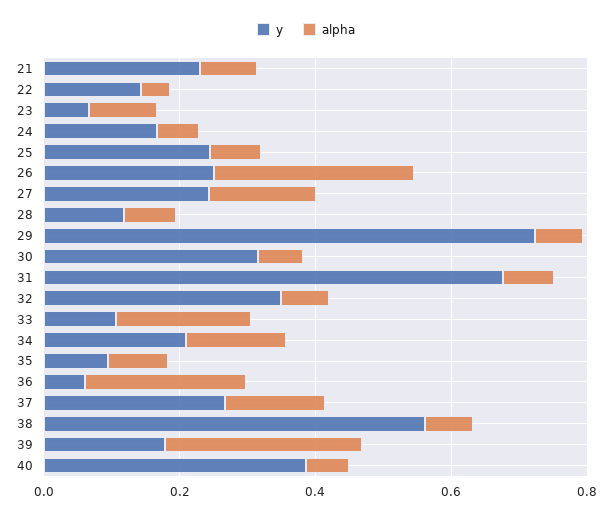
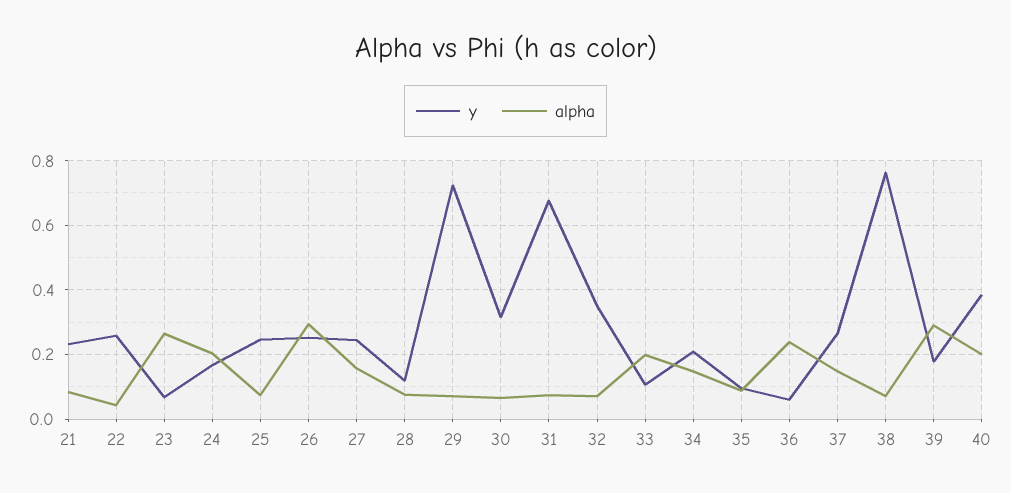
  {
    "y": {
      "21": 0.24,
-     "22": 0.15,
+     "22": 0.26,
      "23": 0.06,
      "24": 0.16,
      "25": 0.24,
      "26": 0.26,
      "27": 0.24,
      "28": 0.12,
      "29": 0.72,
      "30": 0.32,
      "31": 0.68,
      "32": 0.34,
      "33": 0.1,
      "34": 0.2,
      "35": 0.1,
      "36": 0.06,
      "37": 0.26,
-     "38": 0.55,
+     "38": 0.76,
      "39": 0.18,
      "40": 0.38
    },
    "alpha": {
      "21": 0.08,
      "22": 0.04,
-     "23": 0.1,
+     "23": 0.26,
-     "24": 0.05,
+     "24": 0.2,
      "25": 0.08,
      "26": 0.3,
      "27": 0.16,
      "28": 0.08,
      "29": 0.08,
      "30": 0.06,
      "31": 0.08,
      "32": 0.08,
      "33": 0.2,
      "34": 0.14,
      "35": 0.08,
      "36": 0.24,
      "37": 0.14,
      "38": 0.08,
      "39": 0.28,
-     "40": 0.05
+     "40": 0.2
    }
  }

